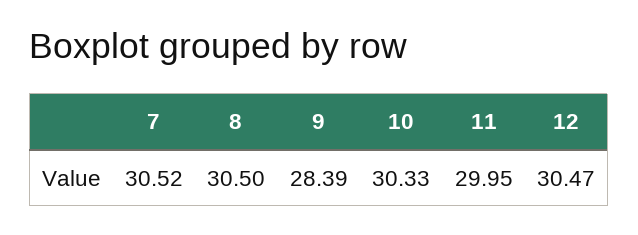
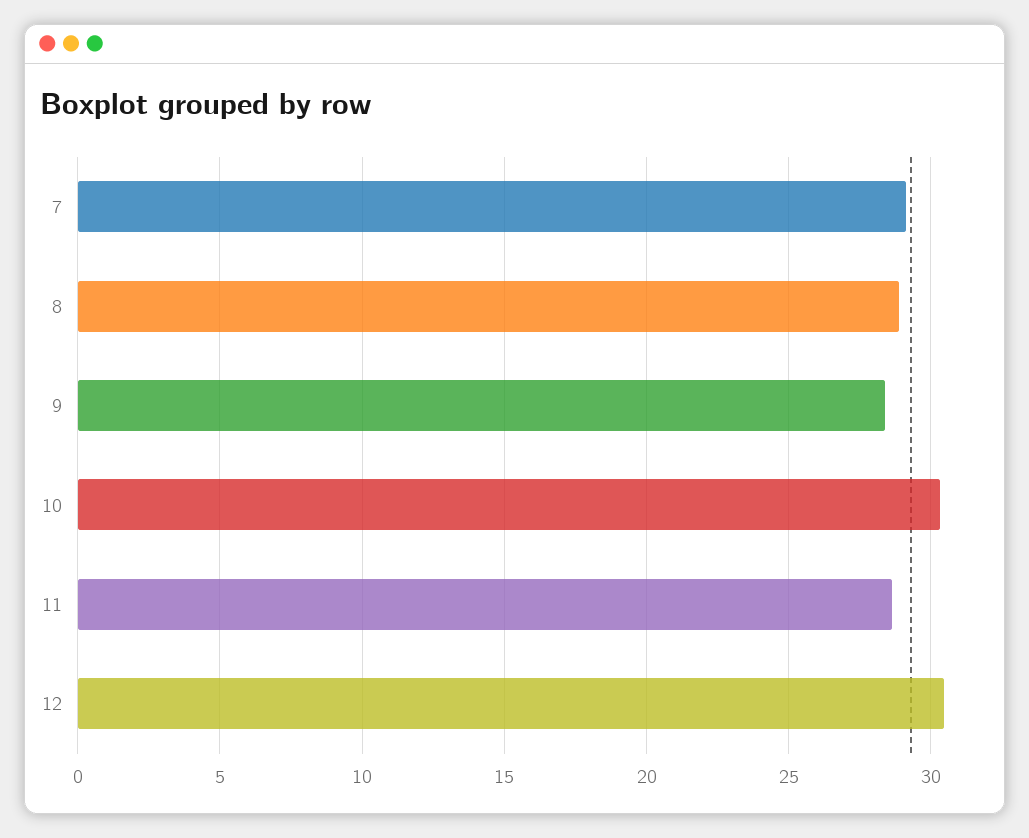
  {
-   "7": 30.52,
+   "7": 29,
-   "8": 30.5,
+   "8": 29,
    "9": 28.39,
    "10": 30.33,
-   "11": 29.95,
+   "11": 28.5,
    "12": 30.47
  }

